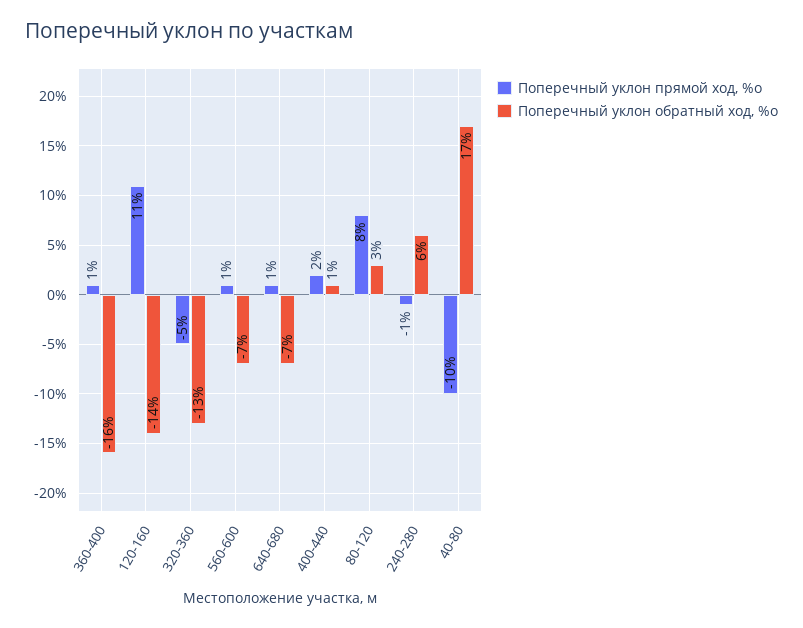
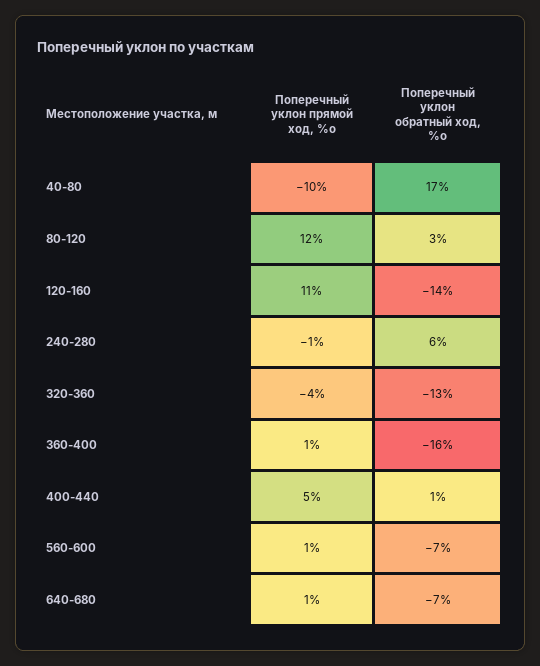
  {
    "Поперечный уклон прямой ход, %о": {
      "360-400": 1,
      "120-160": 11,
-     "320-360": -5,
+     "320-360": -4,
      "560-600": 1,
      "640-680": 1,
-     "400-440": 2,
+     "400-440": 5,
-     "80-120": 8,
+     "80-120": 12,
      "240-280": -1,
      "40-80": -10
    },
    "Поперечный уклон обратный ход, %о": {
      "360-400": -16,
      "120-160": -14,
      "320-360": -13,
      "560-600": -7,
      "640-680": -7,
      "400-440": 1,
      "80-120": 3,
      "240-280": 6,
      "40-80": 17
    }
  }

